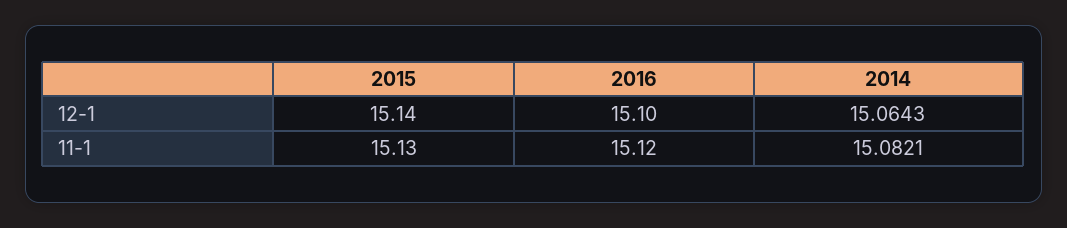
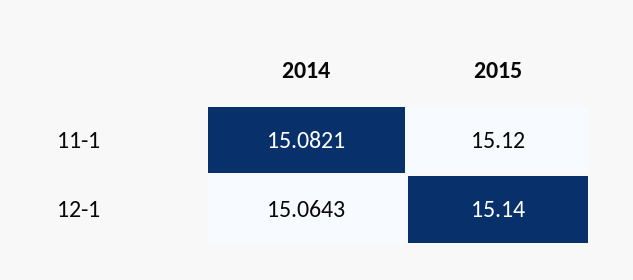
  {
    "2015": {
      "12-1": 15.14,
-     "11-1": 15.13
+     "11-1": 15.12
    },
-   "2016": {
-     "12-1": 15.1,
-     "11-1": 15.12
-   },
    "2014": {
      "12-1": 15.0643,
      "11-1": 15.0821
    }
  }

